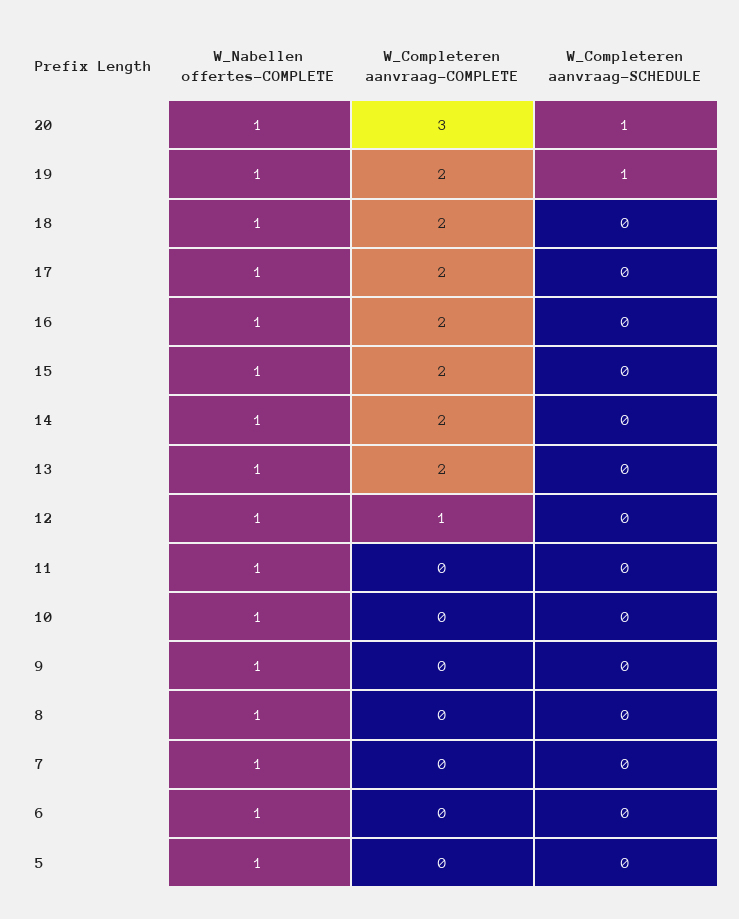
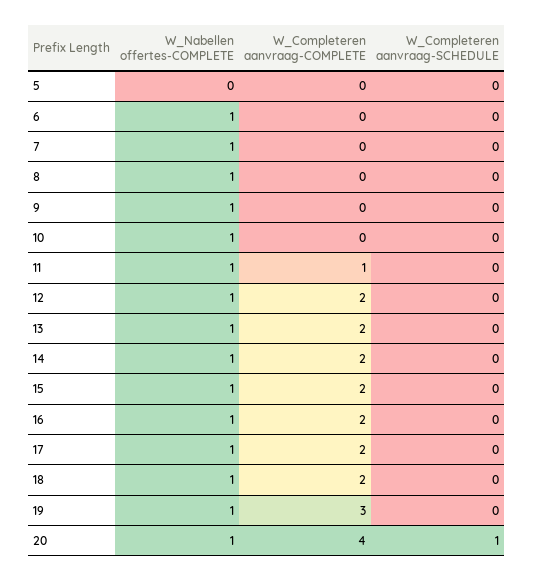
  {
    "W_Nabellen offertes-COMPLETE": {
      "20": 1,
      "19": 1,
      "18": 1,
      "17": 1,
      "16": 1,
      "15": 1,
      "14": 1,
      "13": 1,
      "12": 1,
      "11": 1,
      "10": 1,
      "9": 1,
      "8": 1,
      "7": 1,
      "6": 1,
-     "5": 1
+     "5": 0
    },
    "W_Completeren aanvraag-COMPLETE": {
-     "20": 3,
+     "20": 4,
-     "19": 2,
+     "19": 3,
      "18": 2,
      "17": 2,
      "16": 2,
      "15": 2,
      "14": 2,
      "13": 2,
-     "12": 1,
+     "12": 2,
-     "11": 0,
+     "11": 1,
      "10": 0,
      "9": 0,
      "8": 0,
      "7": 0,
      "6": 0,
      "5": 0
    },
    "W_Completeren aanvraag-SCHEDULE": {
      "20": 1,
-     "19": 1,
+     "19": 0,
      "18": 0,
      "17": 0,
      "16": 0,
      "15": 0,
      "14": 0,
      "13": 0,
      "12": 0,
      "11": 0,
      "10": 0,
      "9": 0,
      "8": 0,
      "7": 0,
      "6": 0,
      "5": 0
    }
  }

